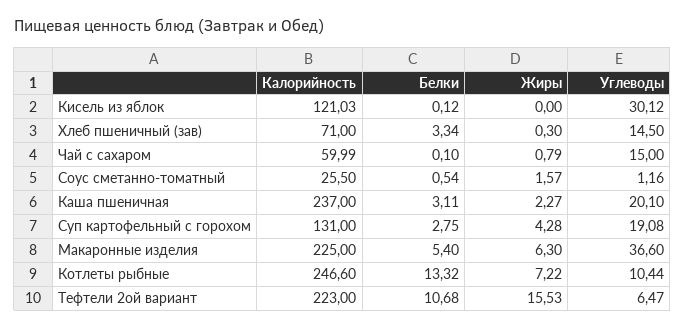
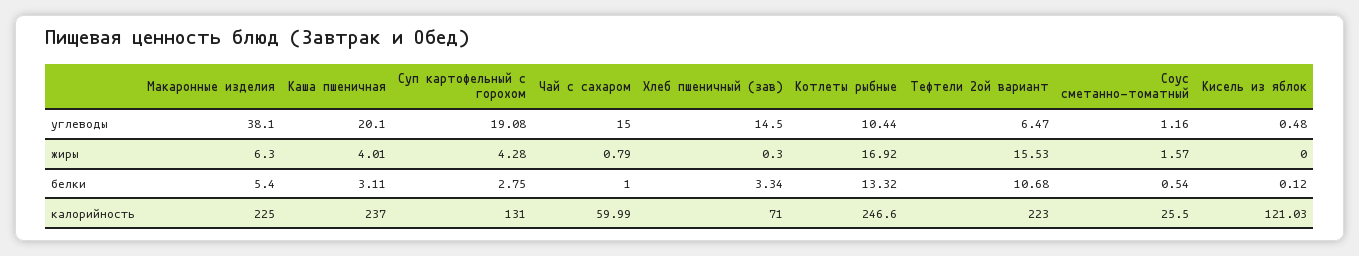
  {
    "Калорийность": {
      "Кисель из яблок": 121.03,
      "Хлеб пшеничный (зав)": 71,
      "Чай с сахаром": 59.99,
      "Соус сметанно-томатный": 25.5,
      "Каша пшеничная": 237,
      "Суп картофельный с горохом": 131,
      "Макаронные изделия": 225,
      "Котлеты рыбные": 246.6,
      "Тефтели 2ой вариант": 223
    },
    "Белки": {
      "Кисель из яблок": 0.12,
      "Хлеб пшеничный (зав)": 3.34,
-     "Чай с сахаром": 0.1,
+     "Чай с сахаром": 1,
      "Соус сметанно-томатный": 0.54,
      "Каша пшеничная": 3.11,
      "Суп картофельный с горохом": 2.75,
      "Макаронные изделия": 5.4,
      "Котлеты рыбные": 13.32,
      "Тефтели 2ой вариант": 10.68
    },
    "Жиры": {
      "Кисель из яблок": 0,
      "Хлеб пшеничный (зав)": 0.3,
      "Чай с сахаром": 0.79,
      "Соус сметанно-томатный": 1.57,
-     "Каша пшеничная": 2.27,
+     "Каша пшеничная": 4.01,
      "Суп картофельный с горохом": 4.28,
      "Макаронные изделия": 6.3,
-     "Котлеты рыбные": 7.22,
+     "Котлеты рыбные": 16.92,
      "Тефтели 2ой вариант": 15.53
    },
    "Углеводы": {
-     "Кисель из яблок": 30.12,
+     "Кисель из яблок": 0.48,
      "Хлеб пшеничный (зав)": 14.5,
      "Чай с сахаром": 15,
      "Соус сметанно-томатный": 1.16,
      "Каша пшеничная": 20.1,
      "Суп картофельный с горохом": 19.08,
-     "Макаронные изделия": 36.6,
+     "Макаронные изделия": 38.1,
      "Котлеты рыбные": 10.44,
      "Тефтели 2ой вариант": 6.47
    }
  }

